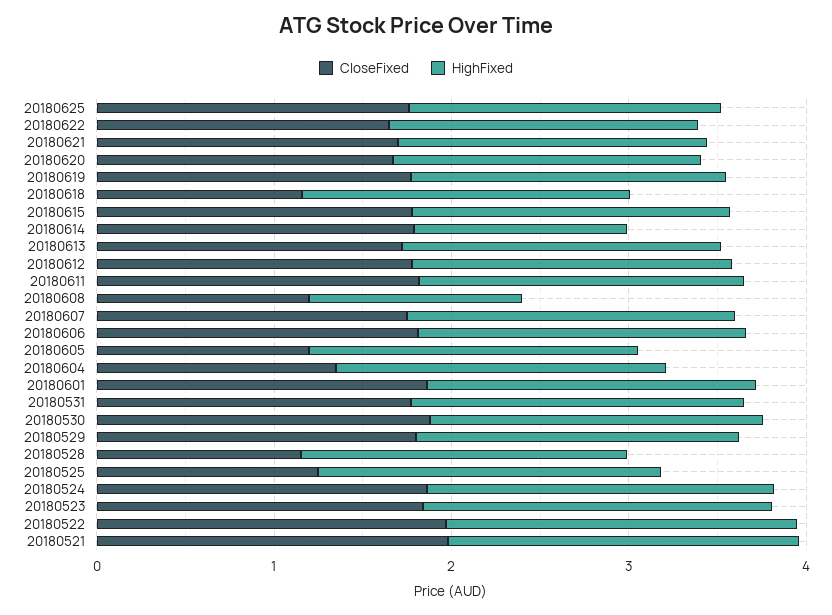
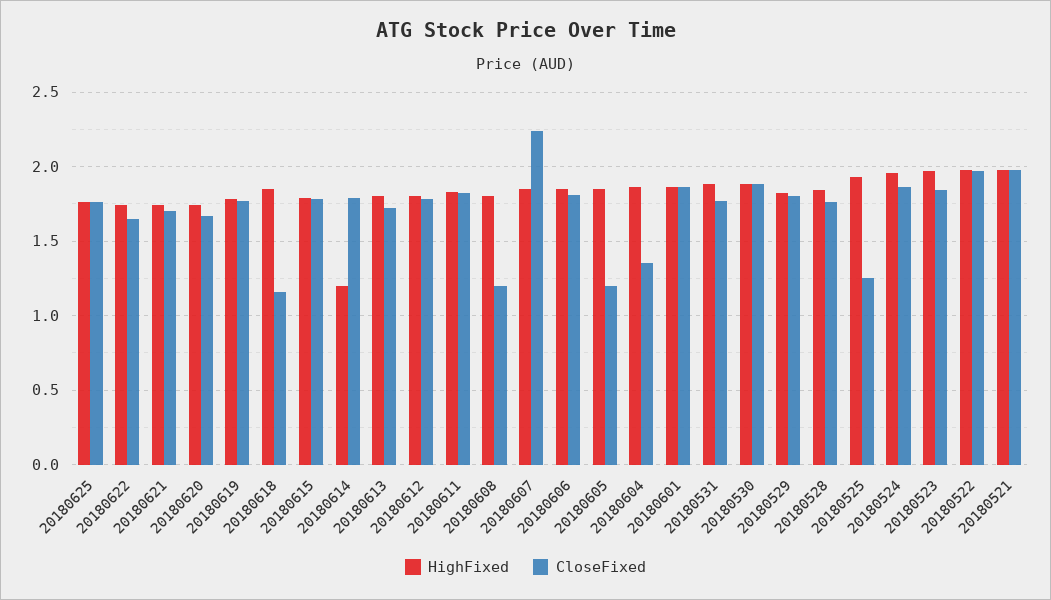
  {
    "CloseFixed": {
      "20180625": 1.75,
      "20180622": 1.65,
      "20180621": 1.7,
      "20180620": 1.65,
      "20180619": 1.75,
      "20180618": 1.15,
      "20180615": 1.8,
      "20180614": 1.8,
      "20180613": 1.7,
      "20180612": 1.8,
      "20180611": 1.8,
      "20180608": 1.2,
-     "20180607": 1.8,
+     "20180607": 2.25,
      "20180606": 1.8,
      "20180605": 1.2,
      "20180604": 1.35,
      "20180601": 1.85,
      "20180531": 1.75,
      "20180530": 1.9,
      "20180529": 1.8,
-     "20180528": 1.2,
+     "20180528": 1.75,
      "20180525": 1.25,
      "20180524": 1.85,
      "20180523": 1.85,
      "20180522": 1.95,
      "20180521": 2
    },
    "HighFixed": {
      "20180625": 1.75,
      "20180622": 1.75,
      "20180621": 1.75,
      "20180620": 1.75,
      "20180619": 1.8,
      "20180618": 1.85,
      "20180615": 1.8,
      "20180614": 1.2,
      "20180613": 1.8,
      "20180612": 1.8,
      "20180611": 1.85,
-     "20180608": 1.2,
+     "20180608": 1.8,
      "20180607": 1.85,
      "20180606": 1.85,
      "20180605": 1.85,
      "20180604": 1.85,
      "20180601": 1.85,
      "20180531": 1.9,
      "20180530": 1.9,
      "20180529": 1.8,
      "20180528": 1.85,
      "20180525": 1.95,
      "20180524": 1.95,
      "20180523": 1.95,
      "20180522": 2,
      "20180521": 2
    }
  }

